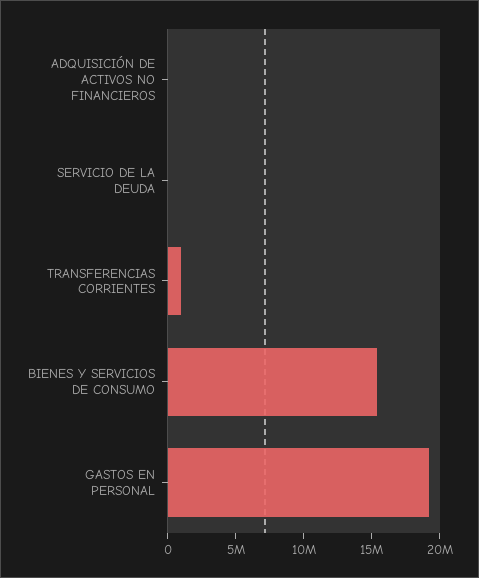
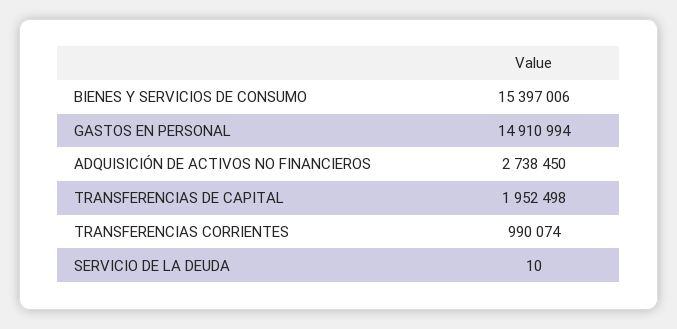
  {
-   "ADQUISICIÓN DE ACTIVOS NO FINANCIEROS": 0,
+   "ADQUISICIÓN DE ACTIVOS NO FINANCIEROS": 2738450,
    "SERVICIO DE LA DEUDA": 10,
    "TRANSFERENCIAS CORRIENTES": 990074,
    "BIENES Y SERVICIOS DE CONSUMO": 15397006,
-   "GASTOS EN PERSONAL": 19000000
+   "GASTOS EN PERSONAL": 14910994,
+   "TRANSFERENCIAS DE CAPITAL": 1952498
  }

